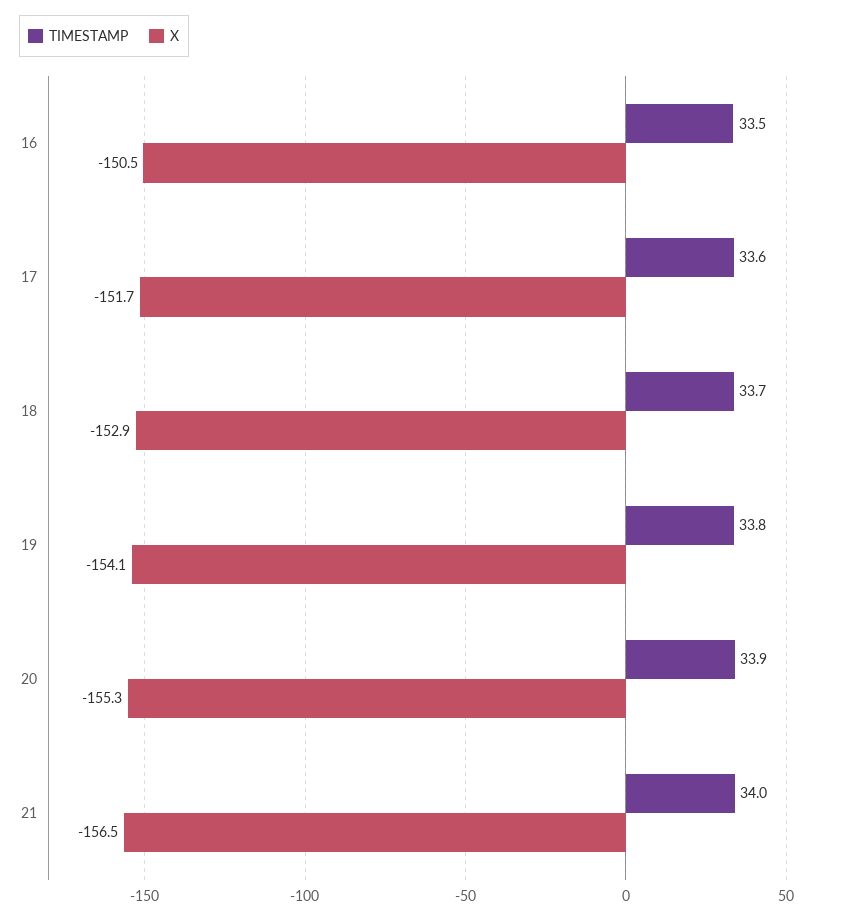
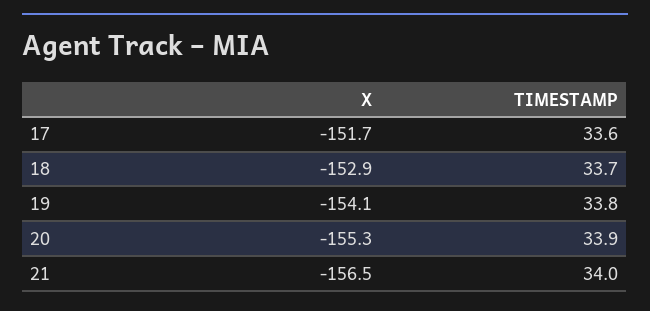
  {
    "TIMESTAMP": {
-     "16": 33.5,
      "17": 33.6,
      "18": 33.7,
      "19": 33.8,
      "20": 33.9,
      "21": 34
    },
    "X": {
-     "16": -150.5,
      "17": -151.7,
      "18": -152.9,
      "19": -154.1,
      "20": -155.3,
      "21": -156.5
    }
  }

